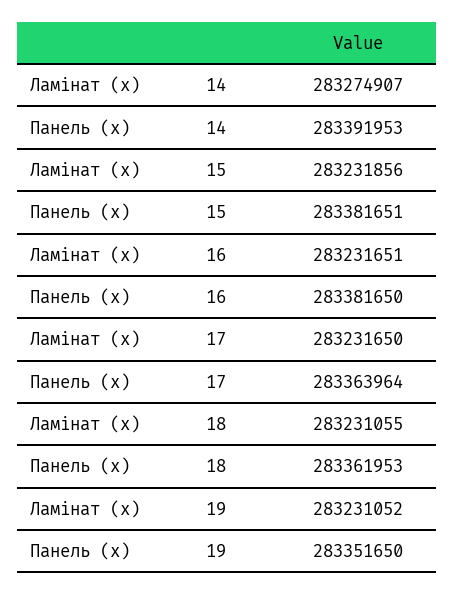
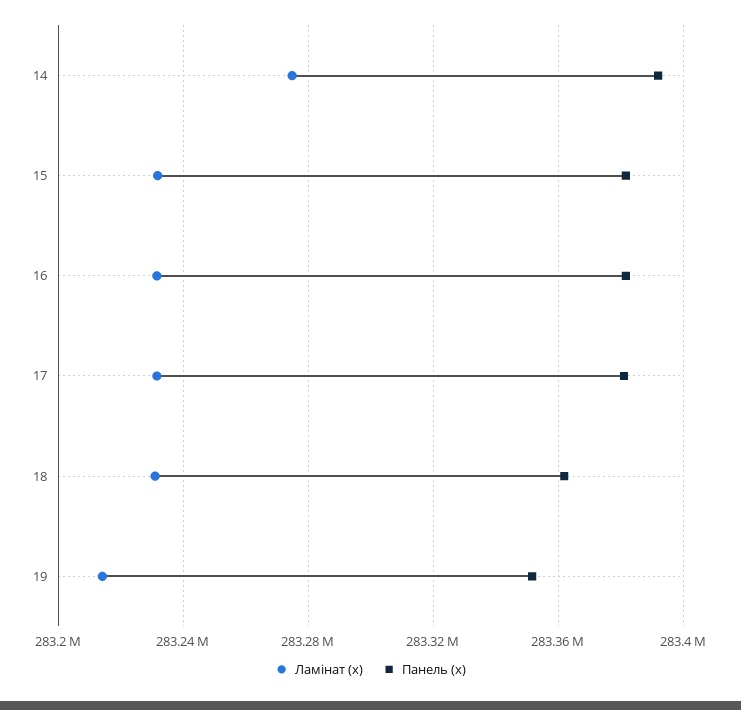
  {
    "Ламінат (x)": {
      "14": 283274907,
      "15": 283231856,
      "16": 283231651,
      "17": 283231650,
      "18": 283231055,
-     "19": 283231052
+     "19": 283215000
    },
    "Панель (x)": {
      "14": 283391953,
      "15": 283381651,
      "16": 283381650,
-     "17": 283363964,
+     "17": 283380000,
      "18": 283361953,
      "19": 283351650
    }
  }

